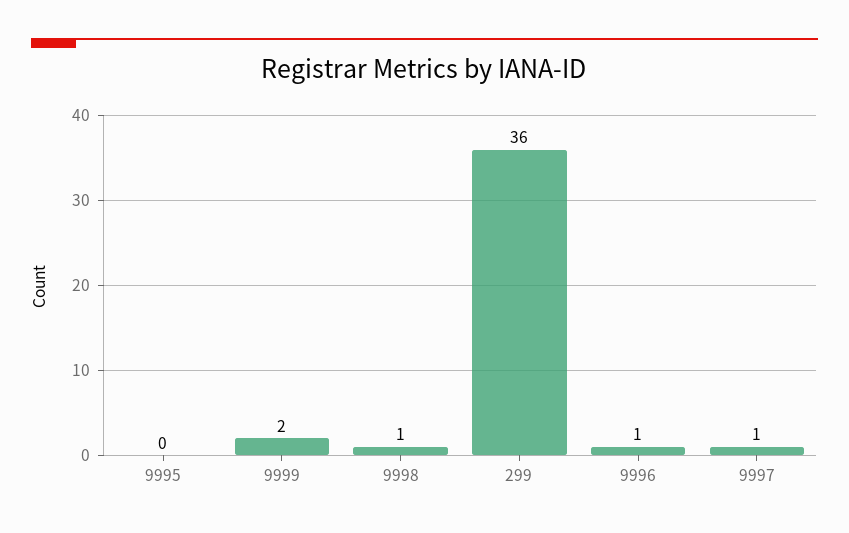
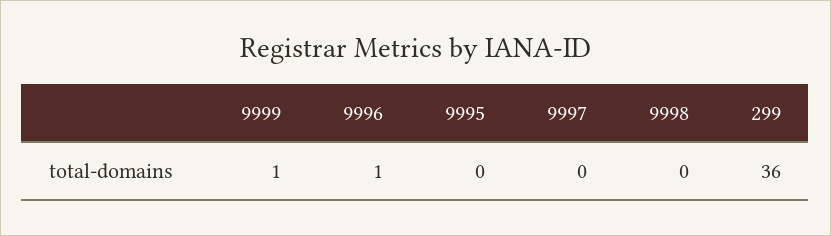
  {
    "9995": 0,
-   "9999": 2,
+   "9999": 1,
-   "9998": 1,
+   "9998": 0,
    "299": 36,
    "9996": 1,
-   "9997": 1
+   "9997": 0
  }

